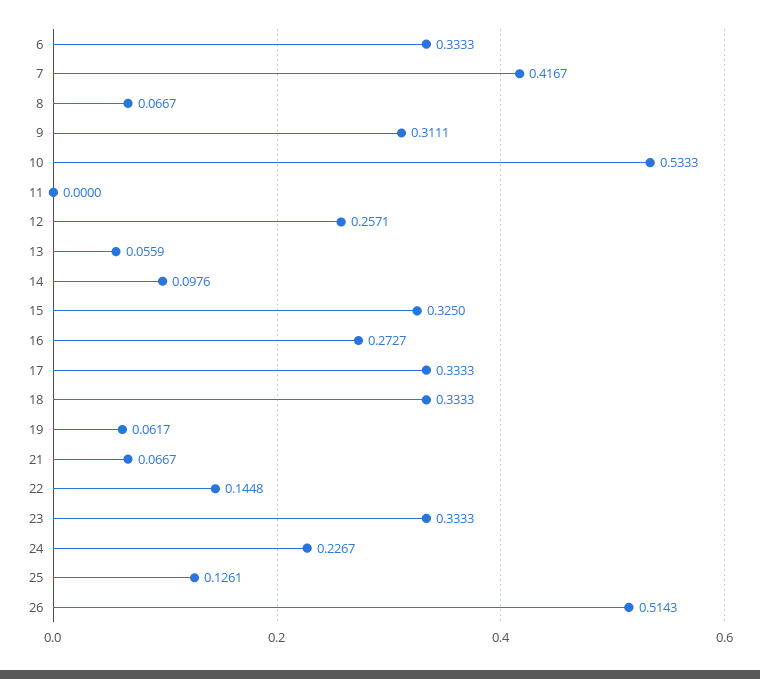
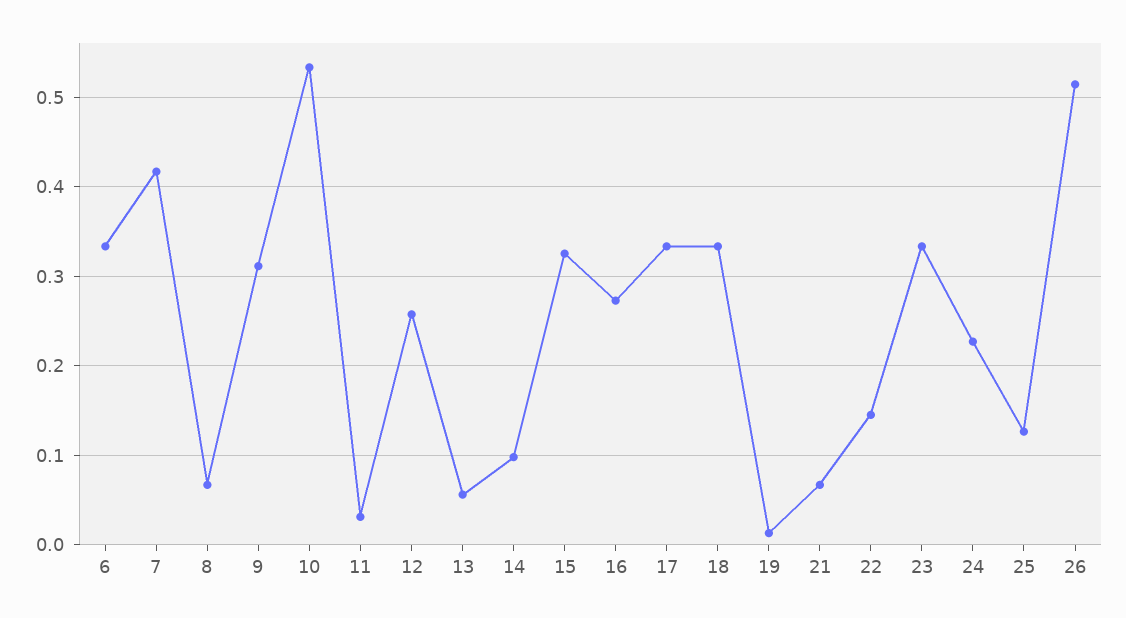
  {
    "6": 0.3333,
    "7": 0.4167,
    "8": 0.0667,
    "9": 0.3111,
    "10": 0.5333,
-   "11": 0,
+   "11": 0.03,
    "12": 0.2571,
    "13": 0.0559,
    "14": 0.0976,
    "15": 0.325,
    "16": 0.2727,
    "17": 0.3333,
    "18": 0.3333,
-   "19": 0.0617,
+   "19": 0.01,
    "21": 0.0667,
    "22": 0.1448,
    "23": 0.3333,
    "24": 0.2267,
    "25": 0.1261,
    "26": 0.5143
  }

